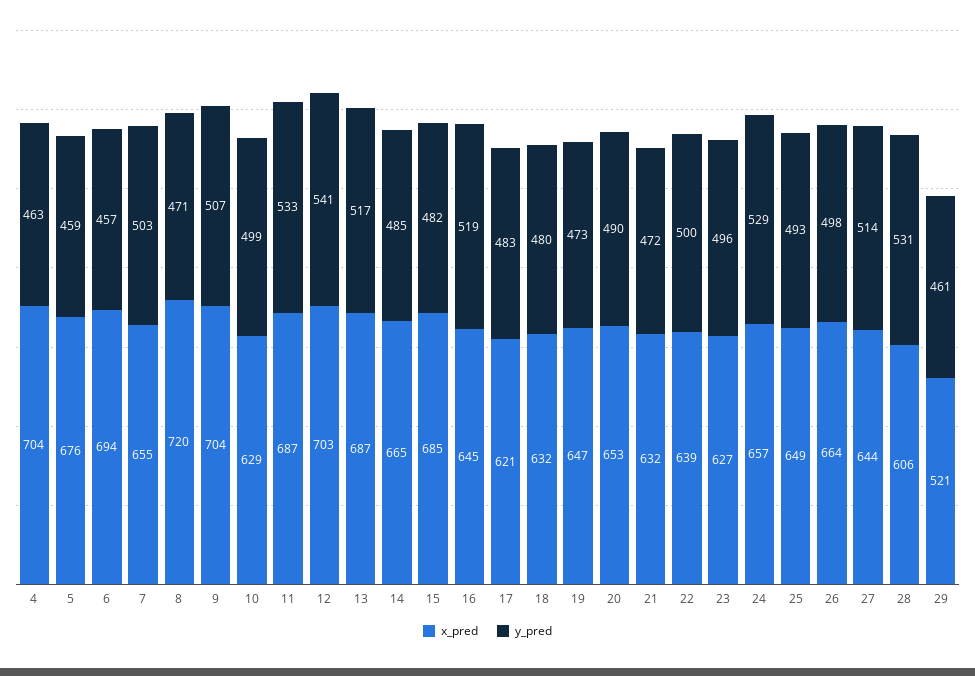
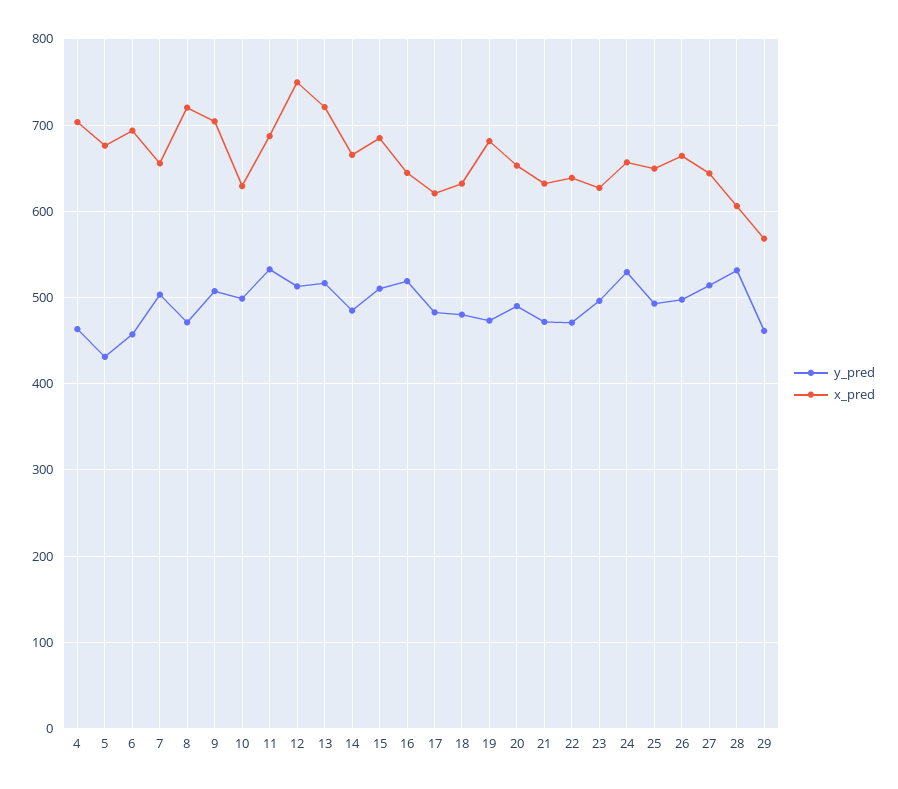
  {
    "x_pred": {
      "4": 704,
      "5": 676,
      "6": 694,
      "7": 655,
      "8": 720,
      "9": 704,
      "10": 629,
      "11": 687,
-     "12": 703,
+     "12": 750,
-     "13": 687,
+     "13": 720,
      "14": 665,
      "15": 685,
      "16": 645,
      "17": 621,
      "18": 632,
-     "19": 647,
+     "19": 680,
      "20": 653,
      "21": 632,
      "22": 639,
      "23": 627,
      "24": 657,
      "25": 649,
      "26": 664,
      "27": 644,
      "28": 606,
-     "29": 521
+     "29": 570
    },
    "y_pred": {
      "4": 463,
-     "5": 459,
+     "5": 430,
      "6": 457,
      "7": 503,
      "8": 471,
      "9": 507,
      "10": 499,
      "11": 533,
-     "12": 541,
+     "12": 510,
      "13": 517,
      "14": 485,
-     "15": 482,
+     "15": 510,
      "16": 519,
      "17": 483,
      "18": 480,
      "19": 473,
      "20": 490,
      "21": 472,
-     "22": 500,
+     "22": 470,
      "23": 496,
      "24": 529,
      "25": 493,
      "26": 498,
      "27": 514,
      "28": 531,
      "29": 461
    }
  }

